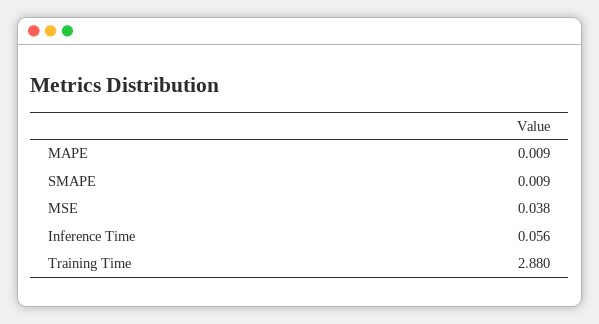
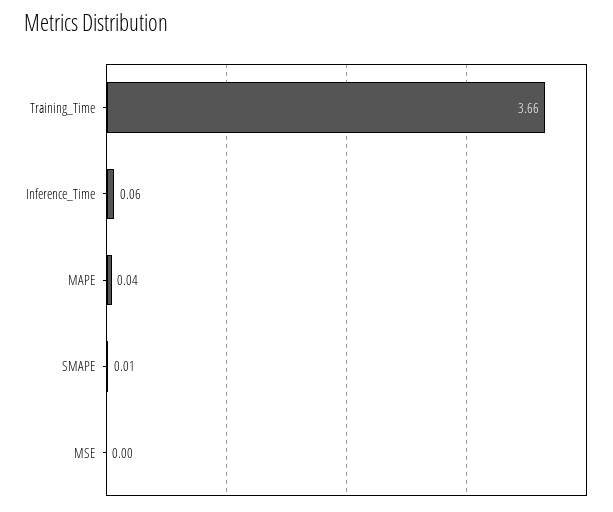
  {
-   "MAPE": 0.009,
+   "MAPE": 0.04,
    "SMAPE": 0.009,
-   "MSE": 0.038,
+   "MSE": 0,
    "Inference Time": 0.056,
-   "Training Time": 2.88
+   "Training Time": 3.66
  }

